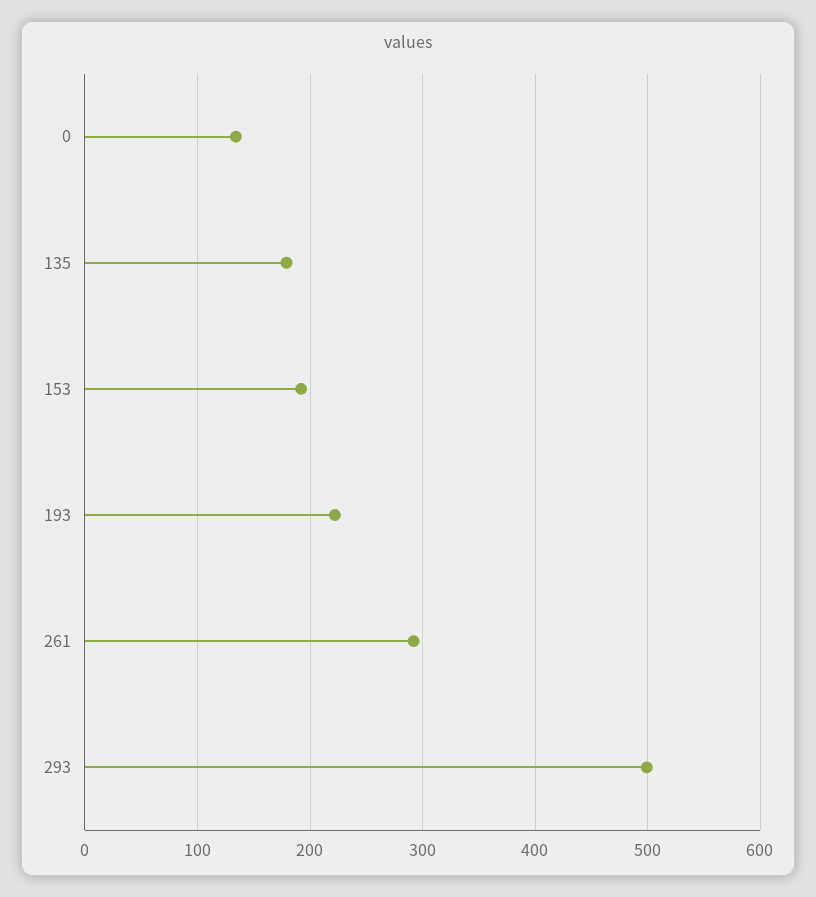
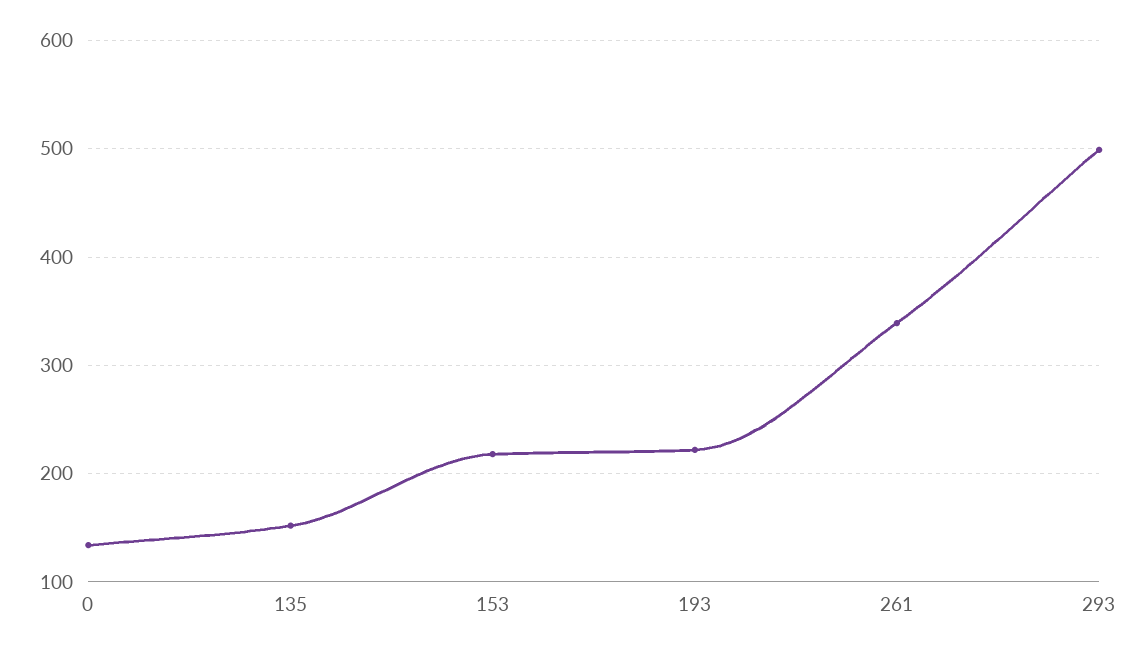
  {
    "0": 130,
-   "135": 180,
+   "135": 150,
-   "153": 190,
+   "153": 220,
    "193": 220,
-   "261": 290,
+   "261": 340,
    "293": 500
  }

